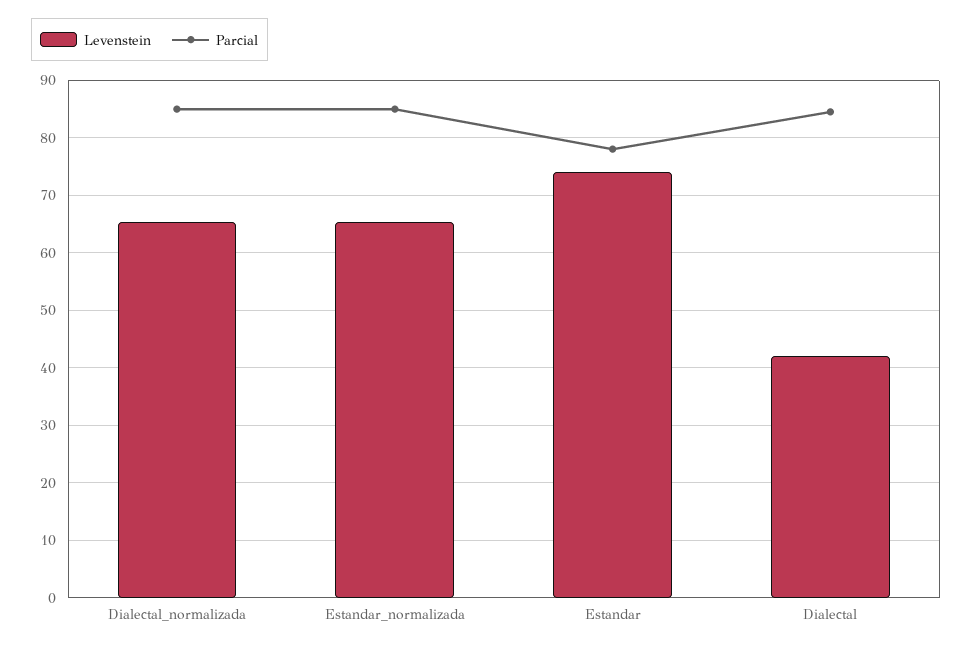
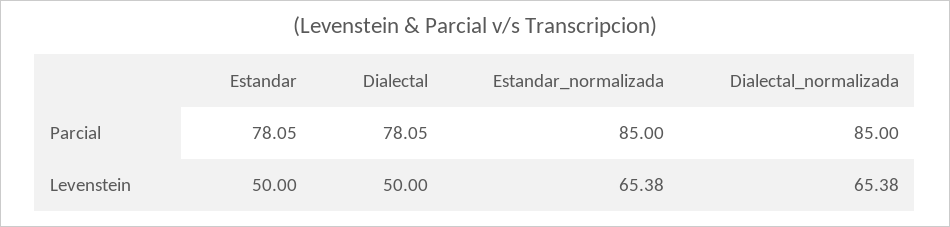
  {
    "Levenstein": {
      "Dialectal_normalizada": 65.38,
      "Estandar_normalizada": 65.38,
-     "Estandar": 74,
+     "Estandar": 50,
-     "Dialectal": 42
+     "Dialectal": 50
    },
    "Parcial": {
      "Dialectal_normalizada": 85,
      "Estandar_normalizada": 85,
      "Estandar": 78.05,
-     "Dialectal": 84
+     "Dialectal": 78.05
    }
  }

